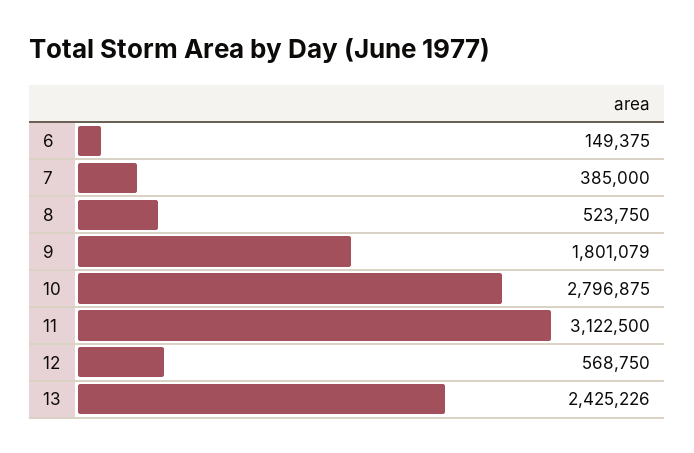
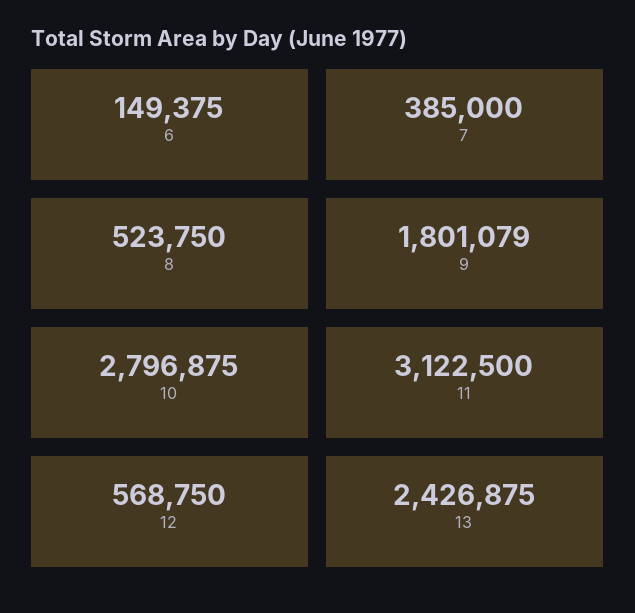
  {
    "6": 149375,
    "7": 385000,
    "8": 523750,
    "9": 1801079,
    "10": 2796875,
    "11": 3122500,
    "12": 568750,
-   "13": 2425226
+   "13": 2426875
  }

